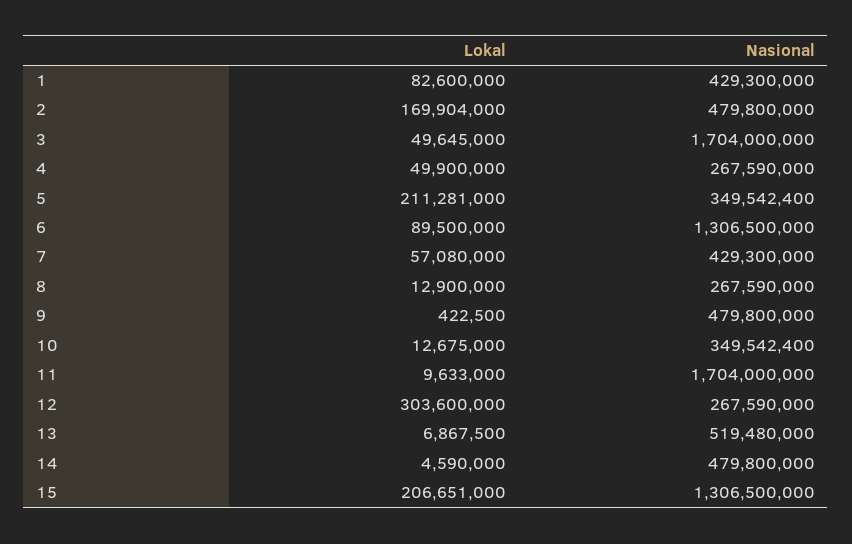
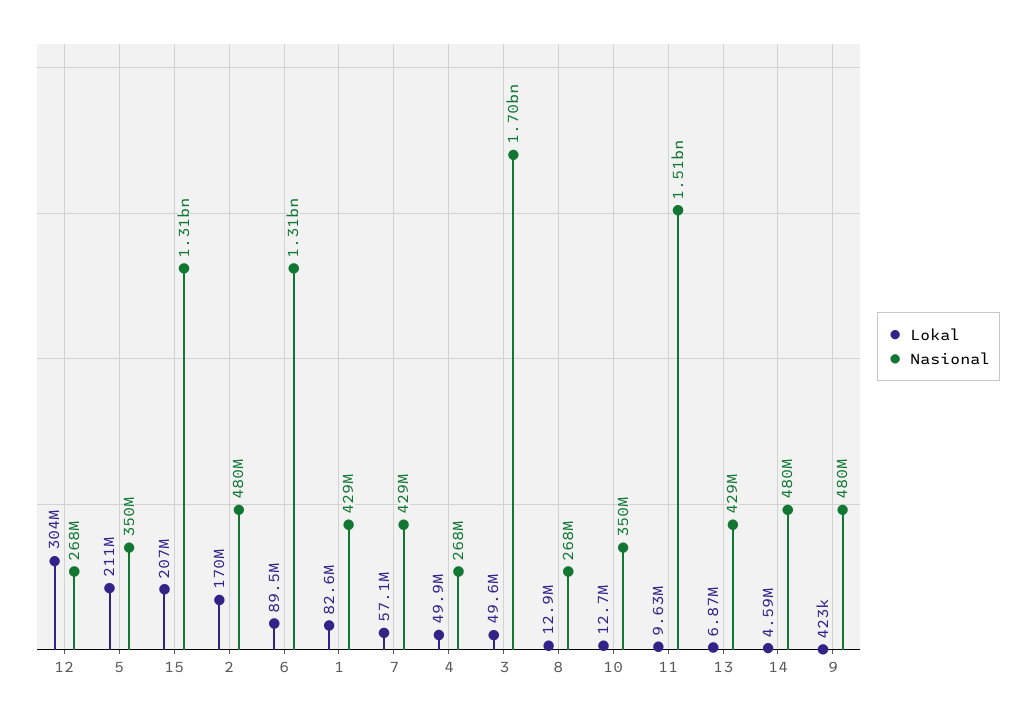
  {
    "Lokal": {
      "1": 82600000,
      "2": 169904000,
      "3": 49645000,
      "4": 49900000,
      "5": 211281000,
      "6": 89500000,
      "7": 57080000,
      "8": 12900000,
      "9": 422500,
      "10": 12675000,
      "11": 9633000,
      "12": 303600000,
      "13": 6867500,
      "14": 4590000,
      "15": 206651000
    },
    "Nasional": {
      "1": 429300000,
      "2": 479800000,
      "3": 1704000000,
      "4": 267590000,
      "5": 349542400,
      "6": 1306500000,
      "7": 429300000,
      "8": 267590000,
      "9": 479800000,
      "10": 349542400,
-     "11": 1704000000,
+     "11": 1510000000,
      "12": 267590000,
-     "13": 519480000,
+     "13": 429000000,
      "14": 479800000,
      "15": 1306500000
    }
  }

